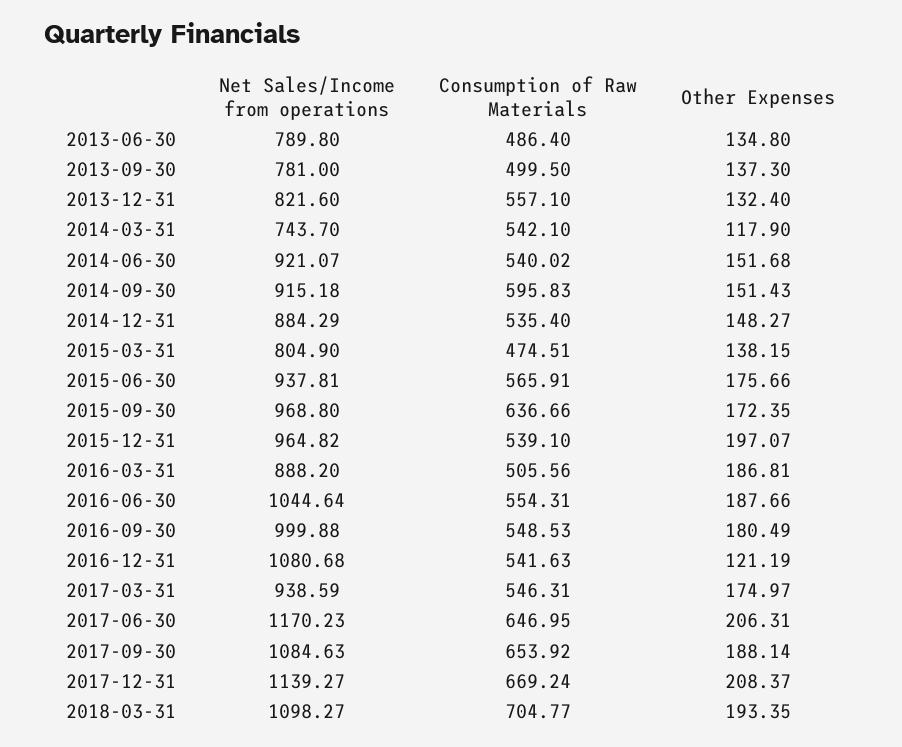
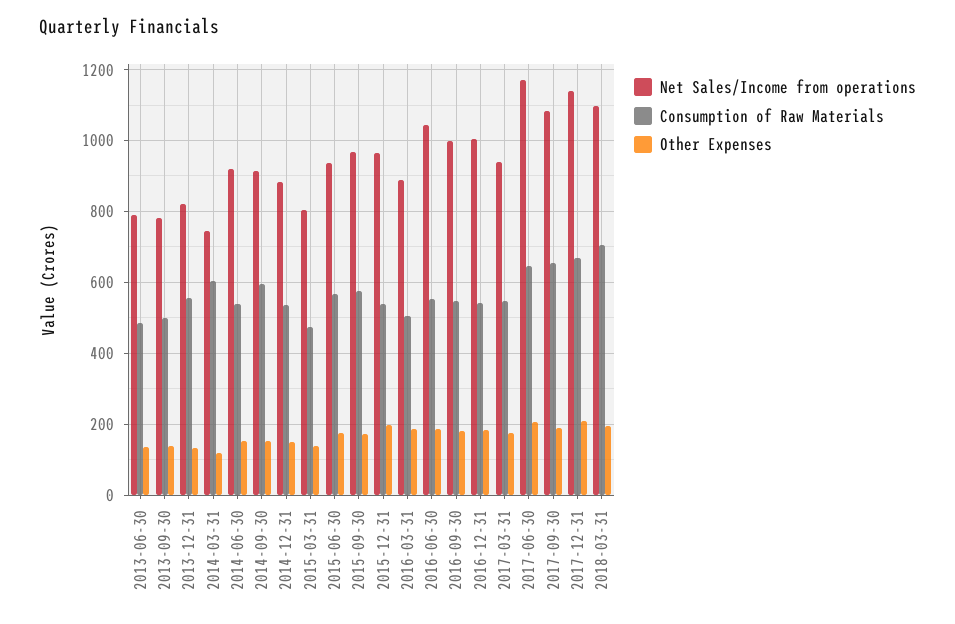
  {
    "Net Sales/Income from operations": {
      "2013-06-30": 789.8,
      "2013-09-30": 781,
      "2013-12-31": 821.6,
      "2014-03-31": 743.7,
      "2014-06-30": 921.07,
      "2014-09-30": 915.18,
      "2014-12-31": 884.29,
      "2015-03-31": 804.9,
      "2015-06-30": 937.81,
      "2015-09-30": 968.8,
      "2015-12-31": 964.82,
      "2016-03-31": 888.2,
      "2016-06-30": 1044.64,
      "2016-09-30": 999.88,
-     "2016-12-31": 1080.68,
+     "2016-12-31": 1000,
      "2017-03-31": 938.59,
      "2017-06-30": 1170.23,
      "2017-09-30": 1084.63,
      "2017-12-31": 1139.27,
      "2018-03-31": 1098.27
    },
    "Consumption of Raw Materials": {
      "2013-06-30": 486.4,
      "2013-09-30": 499.5,
      "2013-12-31": 557.1,
-     "2014-03-31": 542.1,
+     "2014-03-31": 600,
      "2014-06-30": 540.02,
      "2014-09-30": 595.83,
      "2014-12-31": 535.4,
      "2015-03-31": 474.51,
      "2015-06-30": 565.91,
-     "2015-09-30": 636.66,
+     "2015-09-30": 580,
      "2015-12-31": 539.1,
      "2016-03-31": 505.56,
      "2016-06-30": 554.31,
      "2016-09-30": 548.53,
      "2016-12-31": 541.63,
      "2017-03-31": 546.31,
      "2017-06-30": 646.95,
      "2017-09-30": 653.92,
      "2017-12-31": 669.24,
      "2018-03-31": 704.77
    },
    "Other Expenses": {
      "2013-06-30": 134.8,
      "2013-09-30": 137.3,
      "2013-12-31": 132.4,
      "2014-03-31": 117.9,
      "2014-06-30": 151.68,
      "2014-09-30": 151.43,
      "2014-12-31": 148.27,
      "2015-03-31": 138.15,
      "2015-06-30": 175.66,
      "2015-09-30": 172.35,
      "2015-12-31": 197.07,
      "2016-03-31": 186.81,
      "2016-06-30": 187.66,
      "2016-09-30": 180.49,
-     "2016-12-31": 121.19,
+     "2016-12-31": 180,
      "2017-03-31": 174.97,
      "2017-06-30": 206.31,
      "2017-09-30": 188.14,
      "2017-12-31": 208.37,
      "2018-03-31": 193.35
    }
  }

